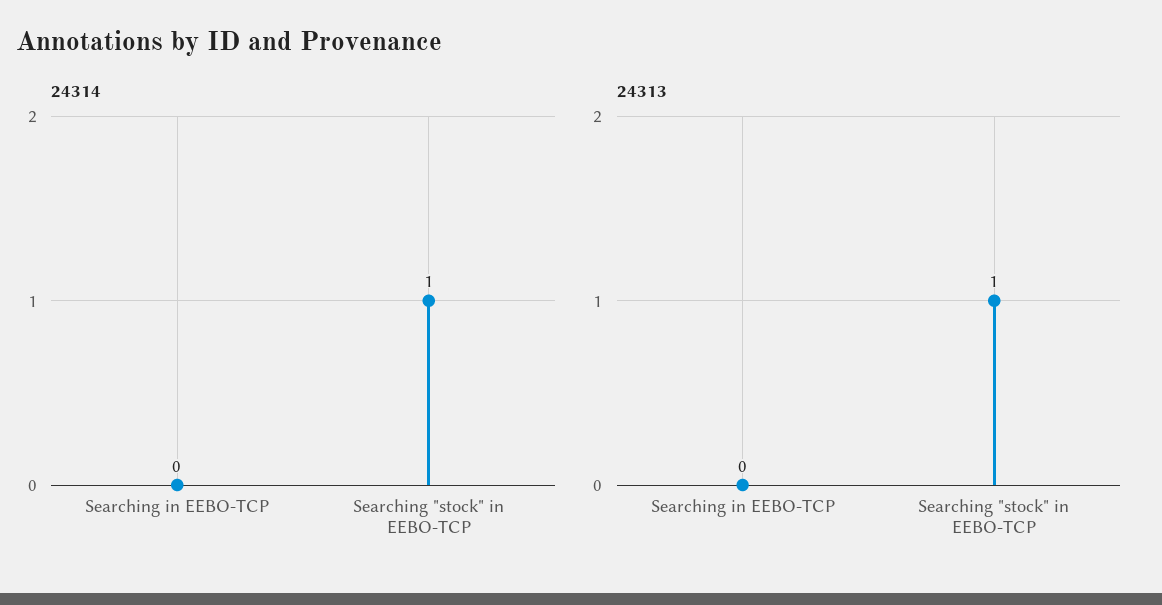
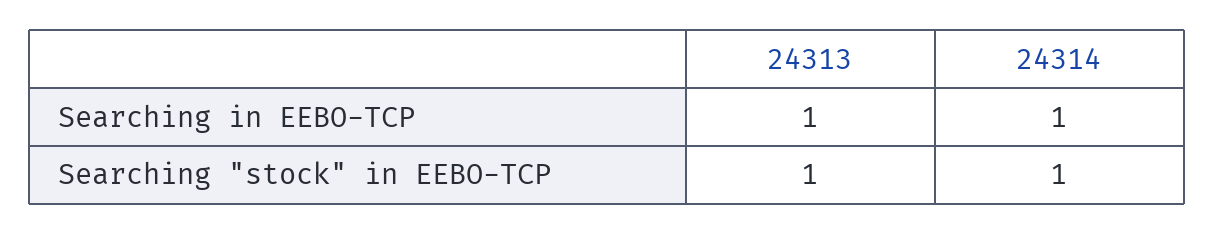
  {
    "24314": {
-     "Searching in EEBO-TCP": 0,
+     "Searching in EEBO-TCP": 1,
      "Searching \"stock\" in EEBO-TCP": 1
    },
    "24313": {
-     "Searching in EEBO-TCP": 0,
+     "Searching in EEBO-TCP": 1,
      "Searching \"stock\" in EEBO-TCP": 1
    }
  }

